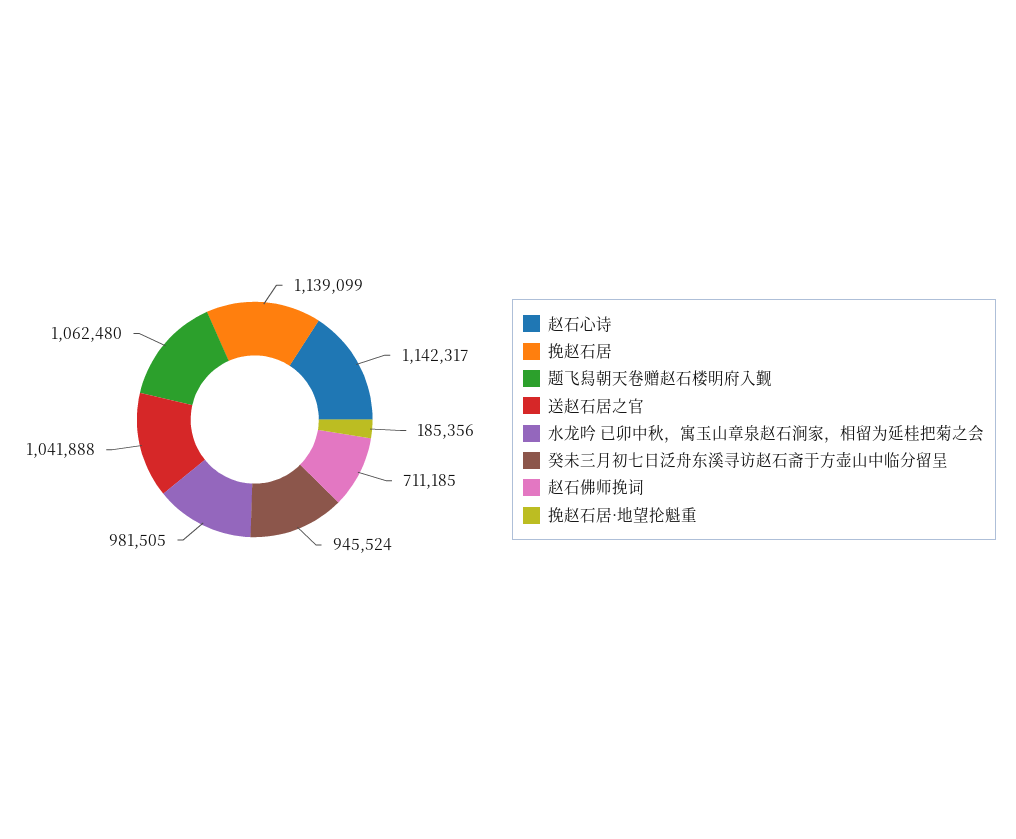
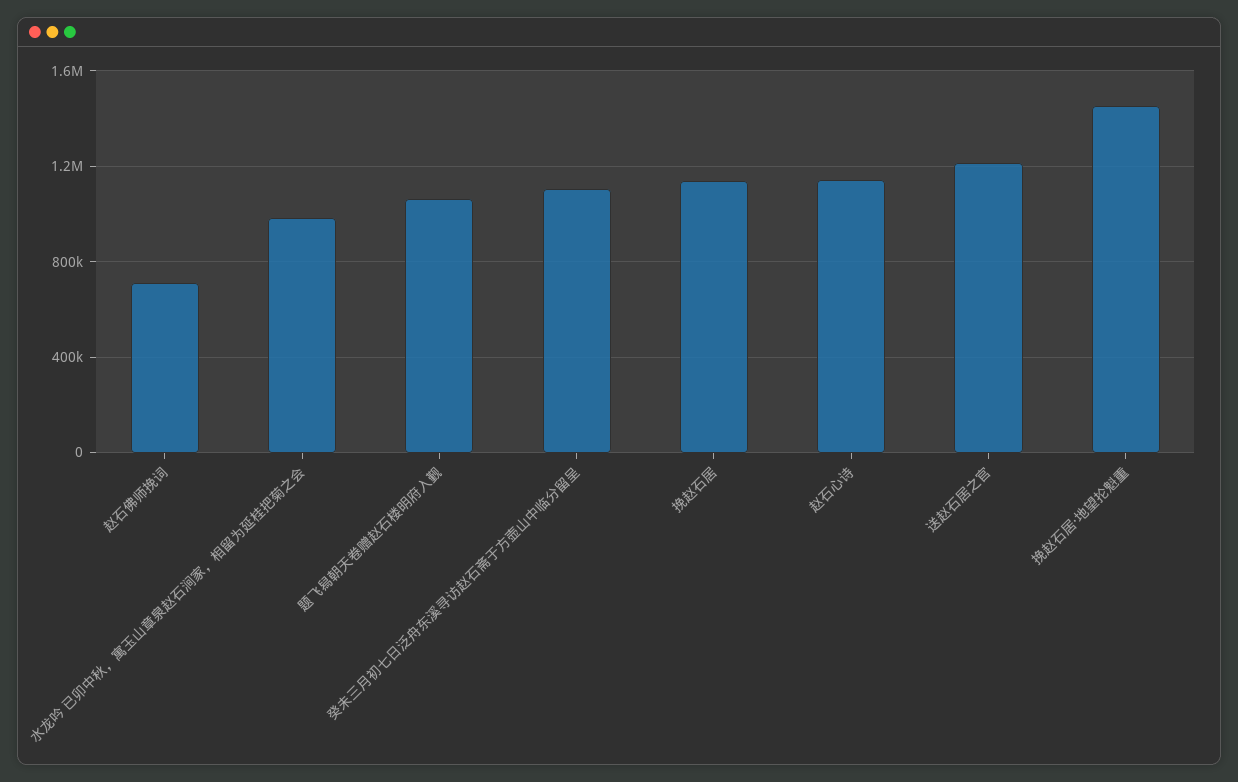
  {
    "赵石心诗": 1142317,
    "挽赵石居": 1139099,
    "题飞舄朝天卷赠赵石楼明府入觐": 1062480,
-   "送赵石居之官": 1041888,
+   "送赵石居之官": 1200000,
    "水龙吟 已卯中秋，寓玉山章泉赵石涧家，相留为延桂把菊之会": 981505,
-   "癸未三月初七日泛舟东溪寻访赵石斋于方壶山中临分留呈": 945524,
+   "癸未三月初七日泛舟东溪寻访赵石斋于方壶山中临分留呈": 1100000,
    "赵石佛师挽词": 711185,
-   "挽赵石居·地望抡魁重": 185356
+   "挽赵石居·地望抡魁重": 1450000
  }

